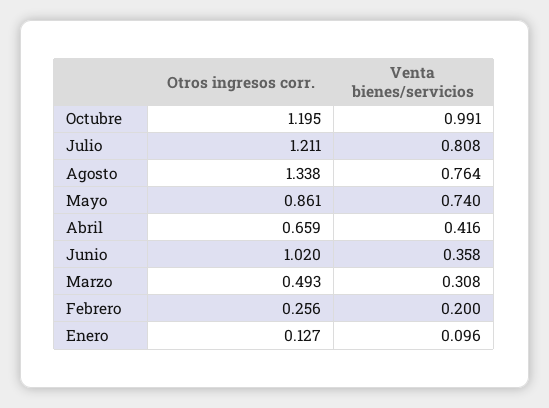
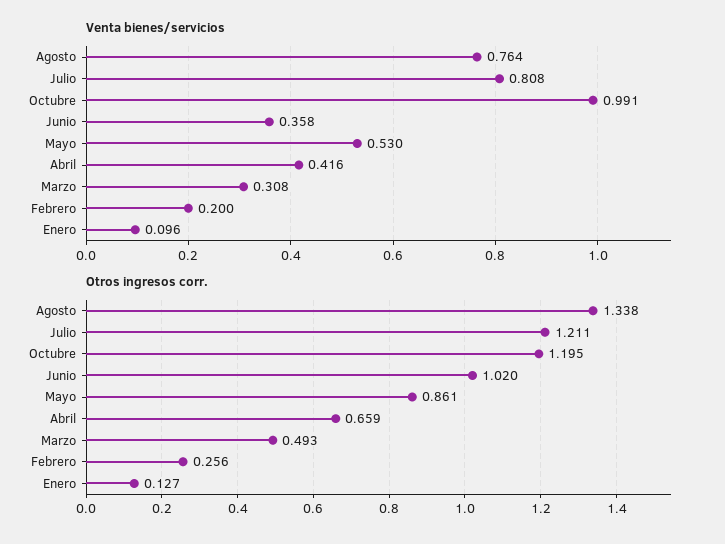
  {
    "Otros ingresos corr.": {
      "Octubre": 1.195,
      "Julio": 1.211,
      "Agosto": 1.338,
      "Mayo": 0.861,
      "Abril": 0.659,
      "Junio": 1.02,
      "Marzo": 0.493,
      "Febrero": 0.256,
      "Enero": 0.127
    },
    "Venta bienes/servicios": {
      "Octubre": 0.991,
      "Julio": 0.808,
      "Agosto": 0.764,
-     "Mayo": 0.74,
+     "Mayo": 0.53,
      "Abril": 0.416,
      "Junio": 0.358,
      "Marzo": 0.308,
      "Febrero": 0.2,
      "Enero": 0.096
    }
  }

